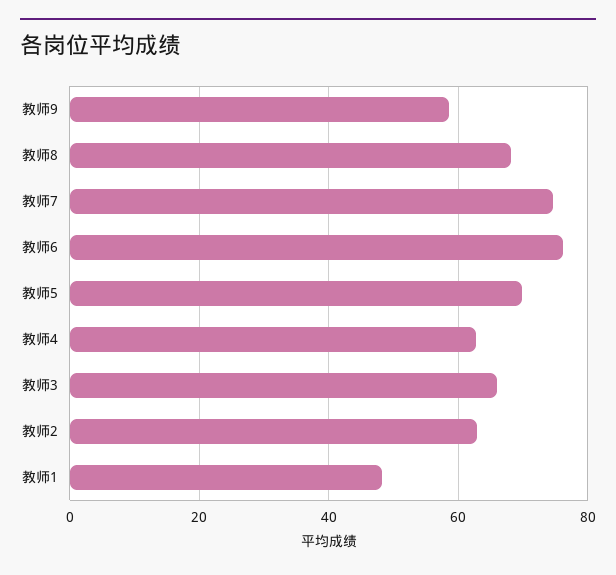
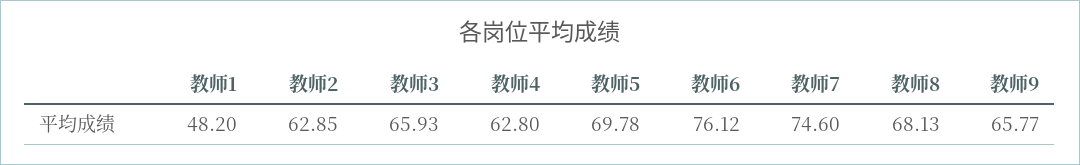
  {
-   "教师9": 58,
+   "教师9": 65.77,
    "教师8": 68.13,
    "教师7": 74.6,
    "教师6": 76.12,
    "教师5": 69.78,
    "教师4": 62.8,
    "教师3": 65.93,
    "教师2": 62.85,
    "教师1": 48.2
  }

